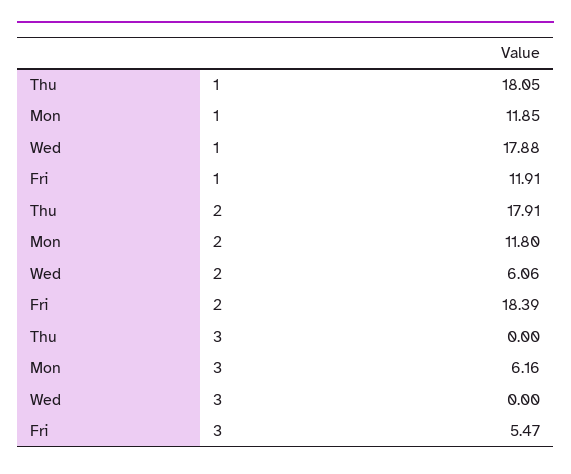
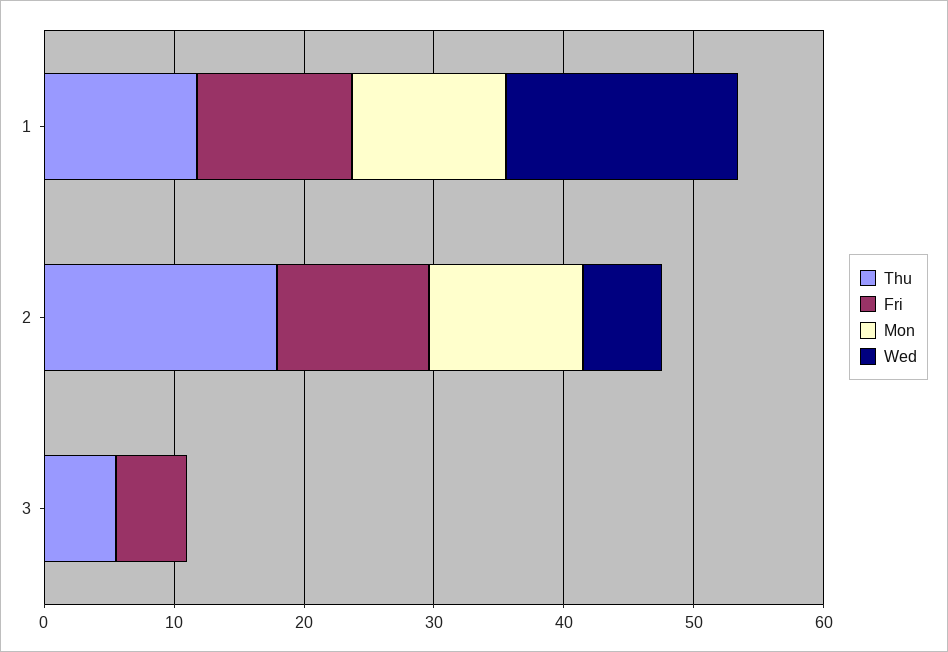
  {
    "Thu": {
-     "1": 18.05,
+     "1": 12,
      "2": 17.91,
-     "3": 0
+     "3": 6
    },
    "Mon": {
      "1": 11.85,
      "2": 11.8,
-     "3": 6.16
+     "3": 0
    },
    "Wed": {
      "1": 17.88,
      "2": 6.06,
      "3": 0
    },
    "Fri": {
      "1": 11.91,
-     "2": 18.39,
+     "2": 12,
      "3": 5.47
    }
  }

